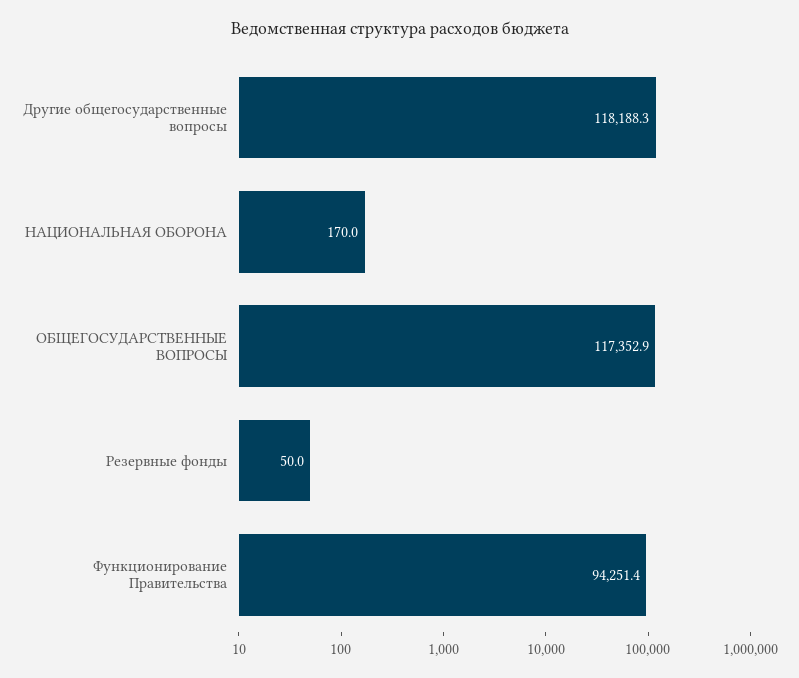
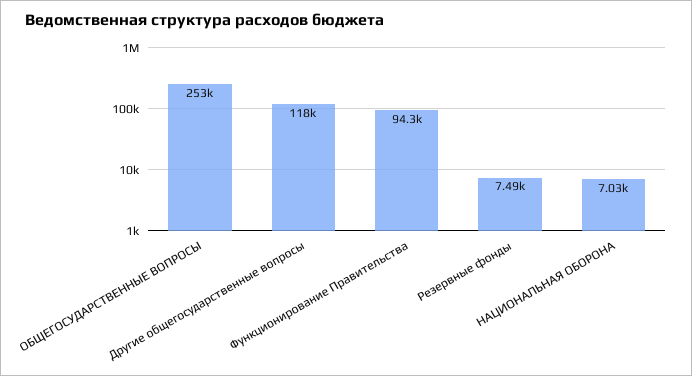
  {
    "Другие общегосударственные вопросы": 118188.3,
-   "НАЦИОНАЛЬНАЯ ОБОРОНА": 170,
+   "НАЦИОНАЛЬНАЯ ОБОРОНА": 7030,
-   "ОБЩЕГОСУДАРСТВЕННЫЕ ВОПРОСЫ": 117352.9,
+   "ОБЩЕГОСУДАРСТВЕННЫЕ ВОПРОСЫ": 253000,
-   "Резервные фонды": 50,
+   "Резервные фонды": 7490,
    "Функционирование Правительства": 94251.4
  }

